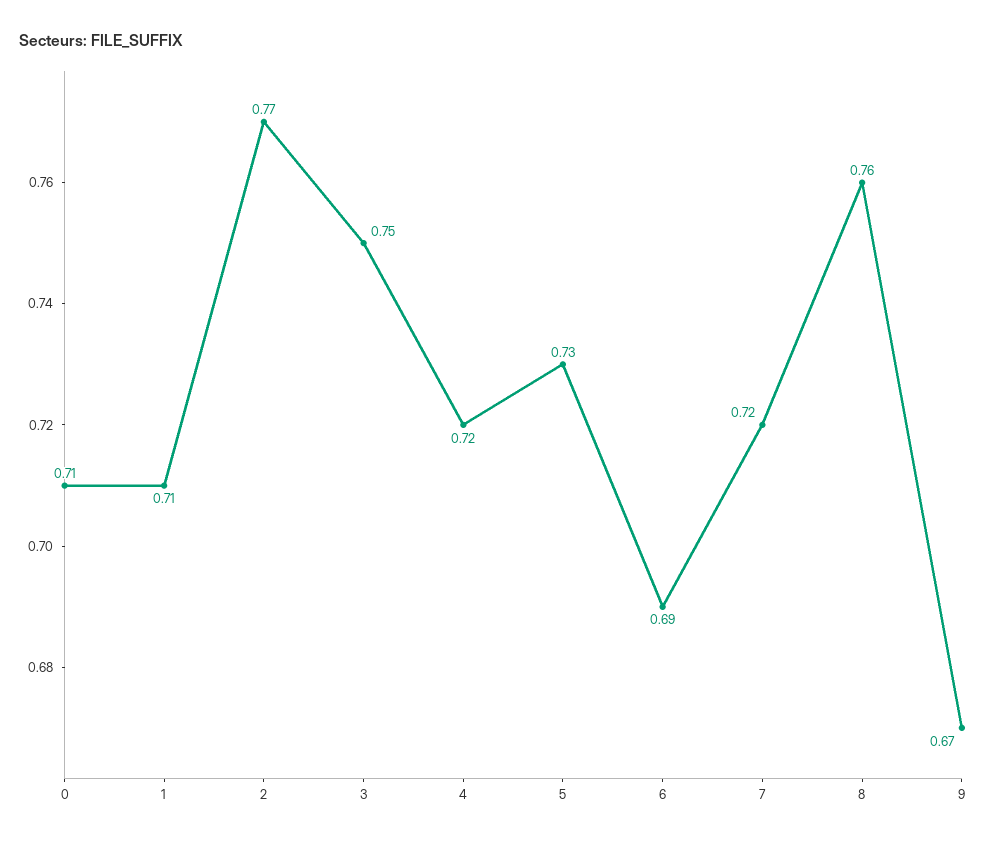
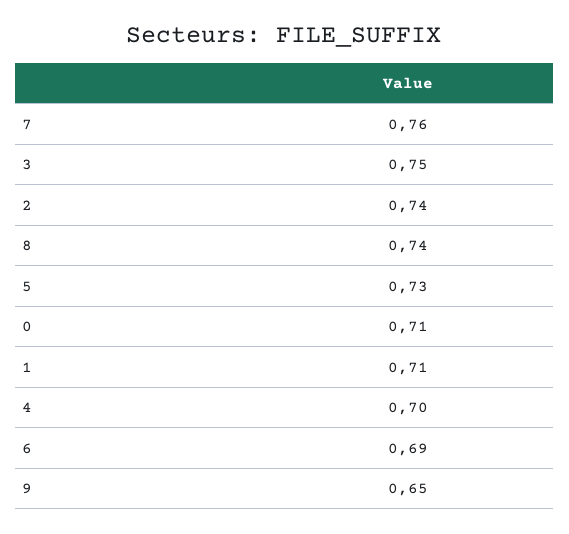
  {
    "0": 0.71,
    "1": 0.71,
-   "2": 0.77,
+   "2": 0.74,
    "3": 0.75,
-   "4": 0.72,
+   "4": 0.7,
    "5": 0.73,
    "6": 0.69,
-   "7": 0.72,
+   "7": 0.76,
-   "8": 0.76,
+   "8": 0.74,
-   "9": 0.67
+   "9": 0.65
  }

